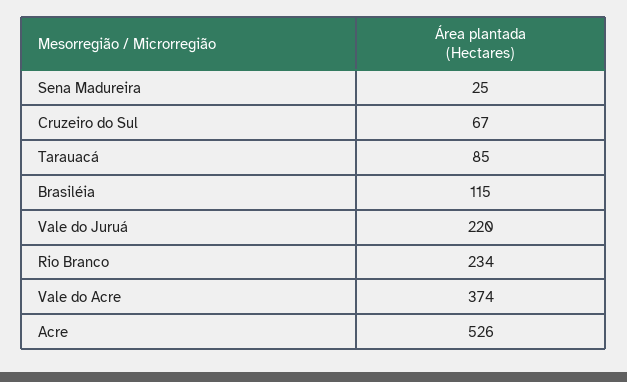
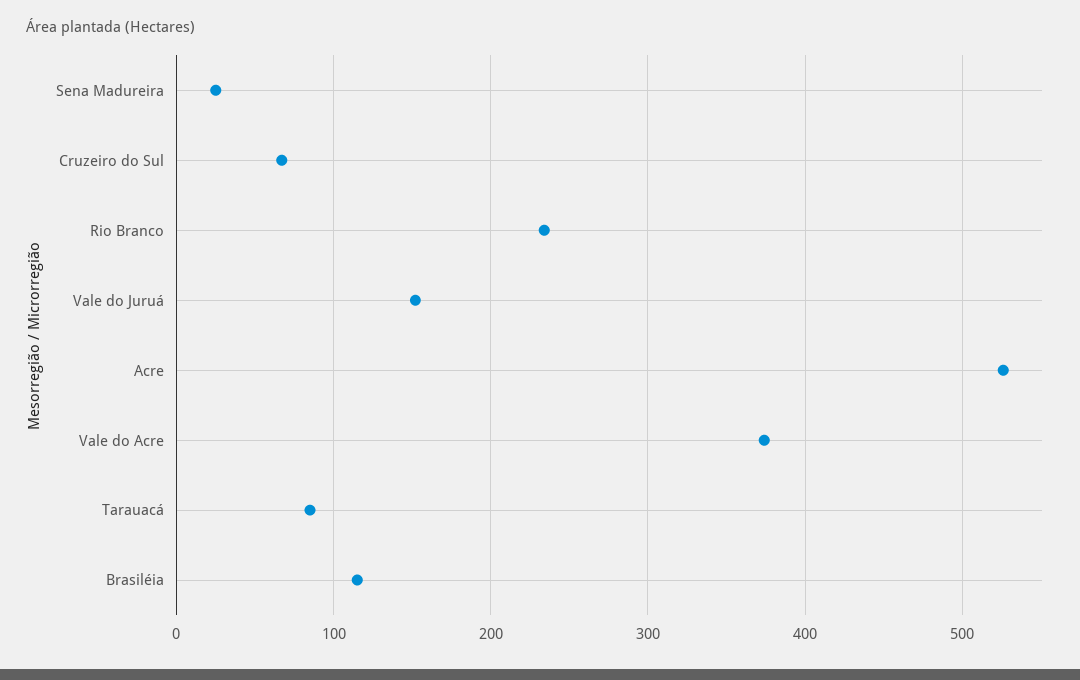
  {
    "Sena Madureira": 25,
    "Cruzeiro do Sul": 67,
    "Tarauacá": 85,
    "Brasiléia": 115,
-   "Vale do Juruá": 220,
+   "Vale do Juruá": 150,
    "Rio Branco": 234,
    "Vale do Acre": 374,
    "Acre": 526
  }

